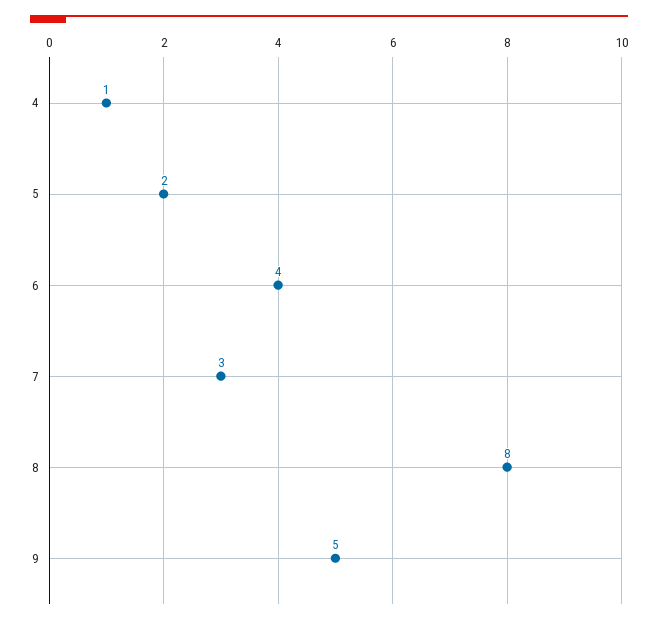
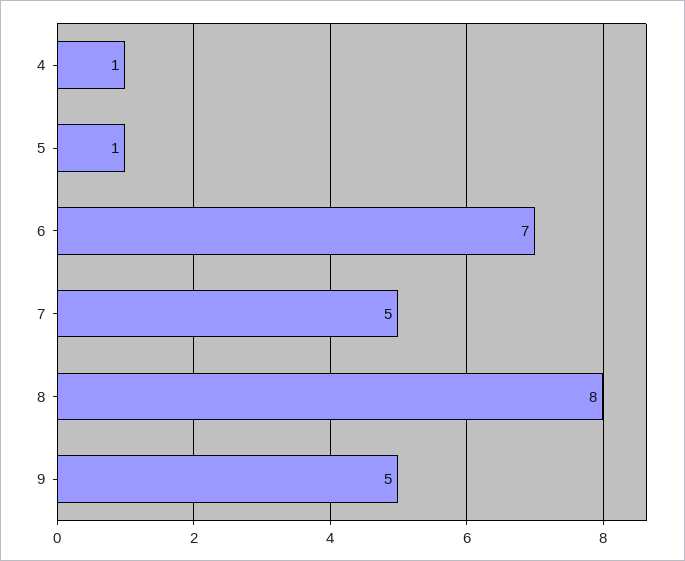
  {
    "4": 1,
-   "5": 2,
+   "5": 1,
-   "6": 4,
+   "6": 7,
-   "7": 3,
+   "7": 5,
    "8": 8,
    "9": 5
  }

